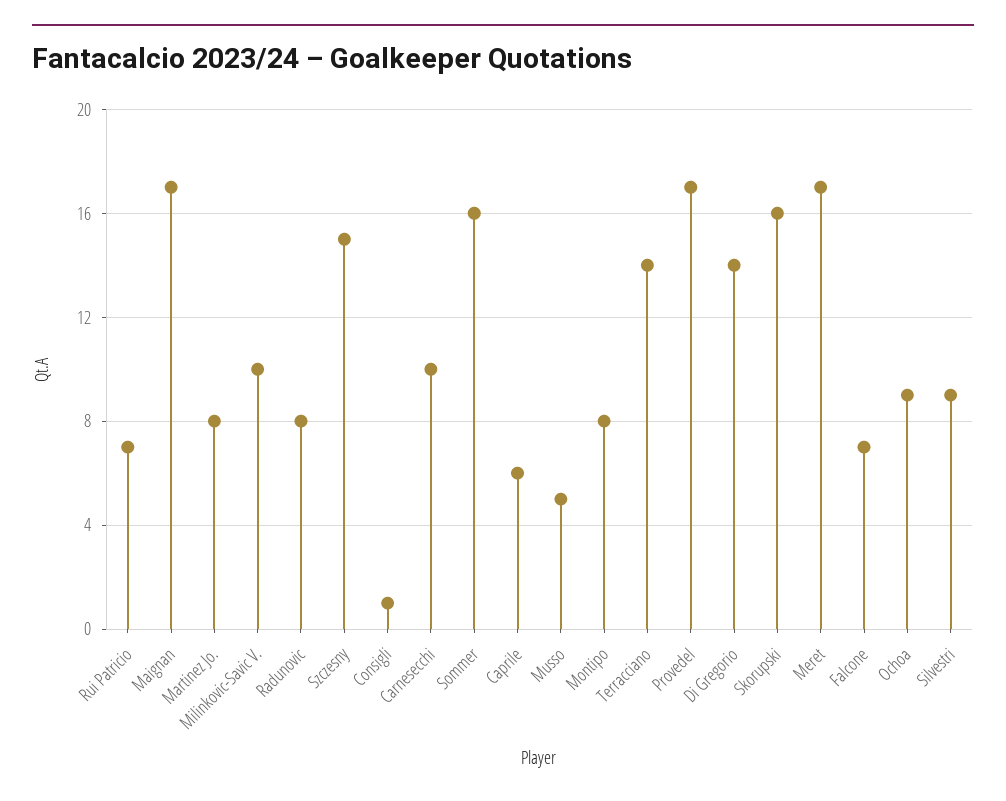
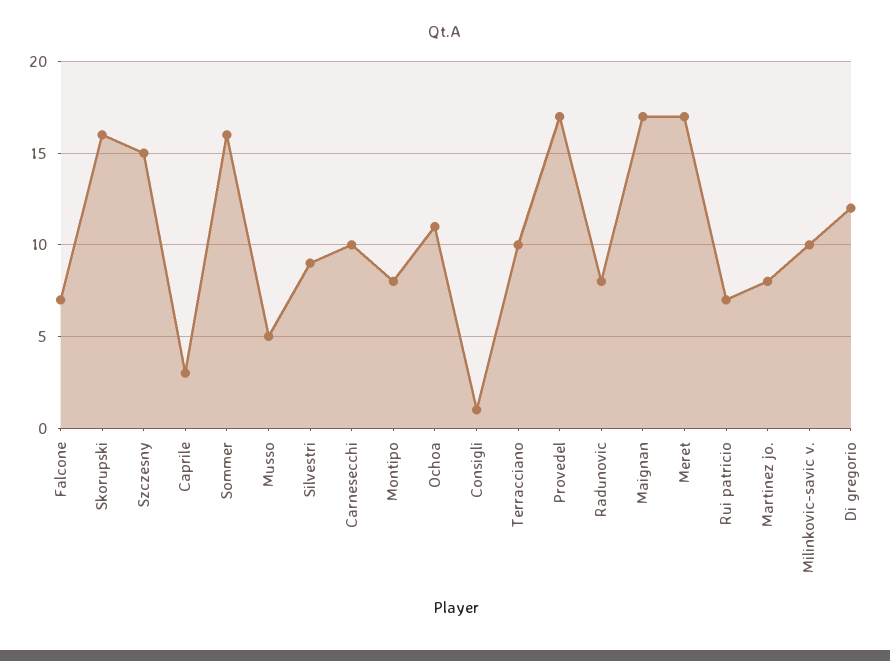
  {
    "Rui Patricio": 7,
    "Maignan": 17,
    "Martinez Jo.": 8,
    "Milinkovic-Savic V.": 10,
    "Radunovic": 8,
    "Szczesny": 15,
    "Consigli": 1,
    "Carnesecchi": 10,
    "Sommer": 16,
-   "Caprile": 6,
+   "Caprile": 3,
    "Musso": 5,
    "Montipo": 8,
-   "Terracciano": 14,
+   "Terracciano": 10,
    "Provedel": 17,
-   "Di Gregorio": 14,
+   "Di Gregorio": 12,
    "Skorupski": 16,
    "Meret": 17,
    "Falcone": 7,
-   "Ochoa": 9,
+   "Ochoa": 11,
    "Silvestri": 9
  }

